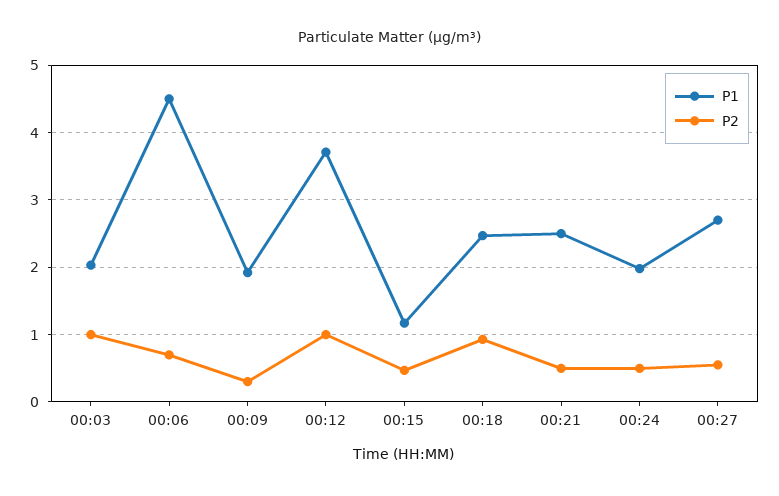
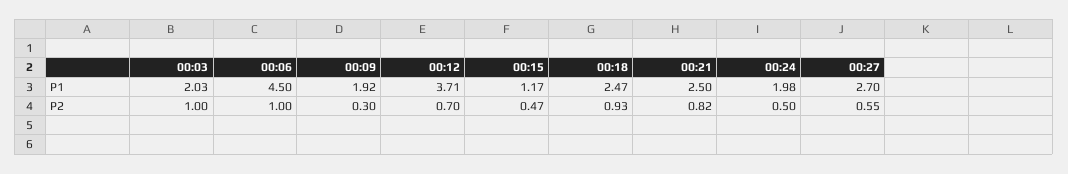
  {
    "P1": {
      "00:03": 2.03,
      "00:06": 4.5,
      "00:09": 1.92,
      "00:12": 3.71,
      "00:15": 1.17,
      "00:18": 2.47,
      "00:21": 2.5,
      "00:24": 1.98,
      "00:27": 2.7
    },
    "P2": {
      "00:03": 1,
-     "00:06": 0.7,
+     "00:06": 1,
      "00:09": 0.3,
-     "00:12": 1,
+     "00:12": 0.7,
      "00:15": 0.47,
      "00:18": 0.93,
-     "00:21": 0.5,
+     "00:21": 0.82,
      "00:24": 0.5,
      "00:27": 0.55
    }
  }

